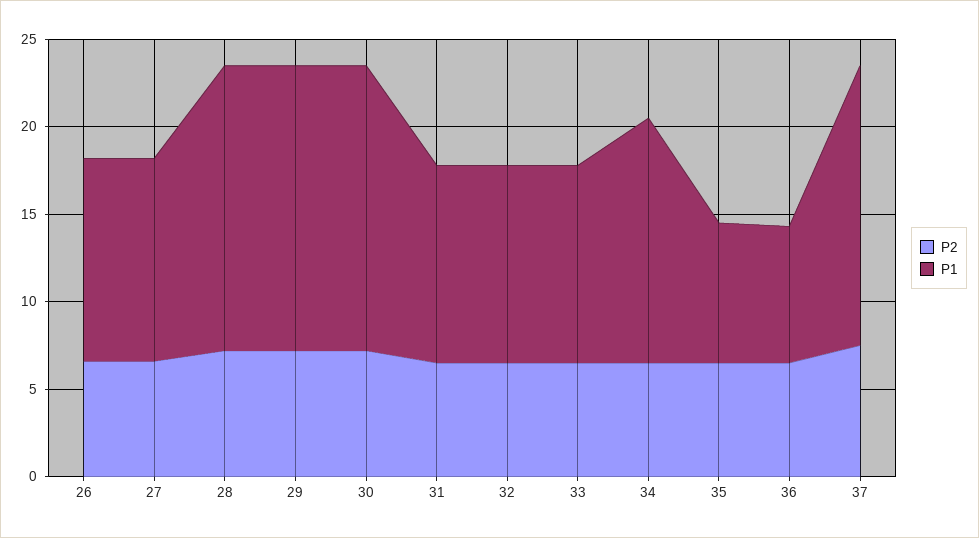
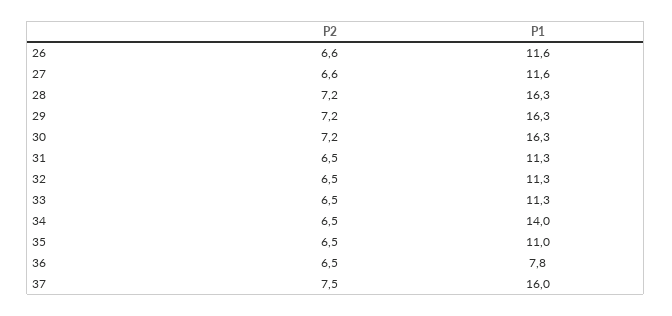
  {
    "P2": {
      "26": 6.6,
      "27": 6.6,
      "28": 7.2,
      "29": 7.2,
      "30": 7.2,
      "31": 6.5,
      "32": 6.5,
      "33": 6.5,
      "34": 6.5,
      "35": 6.5,
      "36": 6.5,
      "37": 7.5
    },
    "P1": {
      "26": 11.6,
      "27": 11.6,
      "28": 16.3,
      "29": 16.3,
      "30": 16.3,
      "31": 11.3,
      "32": 11.3,
      "33": 11.3,
      "34": 14,
-     "35": 8,
+     "35": 11,
      "36": 7.8,
      "37": 16
    }
  }

